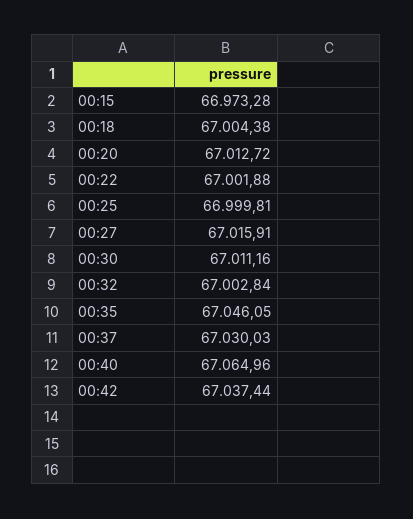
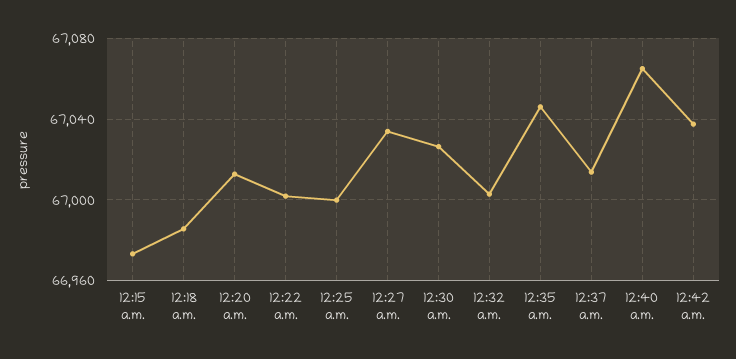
  {
    "00:15": 66973.28,
-   "00:18": 67004.38,
+   "00:18": 66985,
    "00:20": 67012.72,
    "00:22": 67001.88,
    "00:25": 66999.81,
-   "00:27": 67015.91,
+   "00:27": 67035,
-   "00:30": 67011.16,
+   "00:30": 67025,
    "00:32": 67002.84,
    "00:35": 67046.05,
-   "00:37": 67030.03,
+   "00:37": 67015,
    "00:40": 67064.96,
    "00:42": 67037.44
  }

